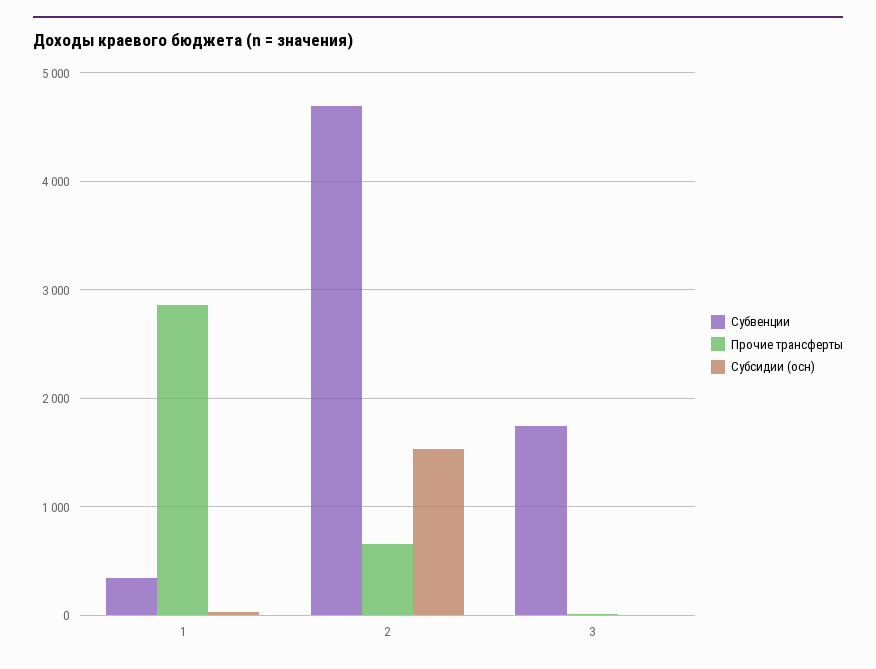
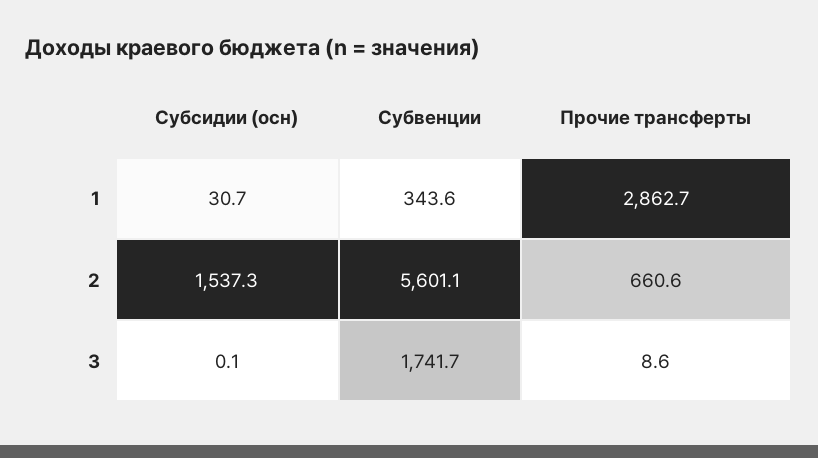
  {
    "Субвенции": {
      "1": 343.6,
-     "2": 4700,
+     "2": 5601.1,
      "3": 1741.7
    },
    "Прочие трансферты": {
      "1": 2862.7,
      "2": 660.6,
      "3": 8.6
    },
    "Субсидии (осн)": {
      "1": 30.7,
      "2": 1537.3,
      "3": 0.1
    }
  }

